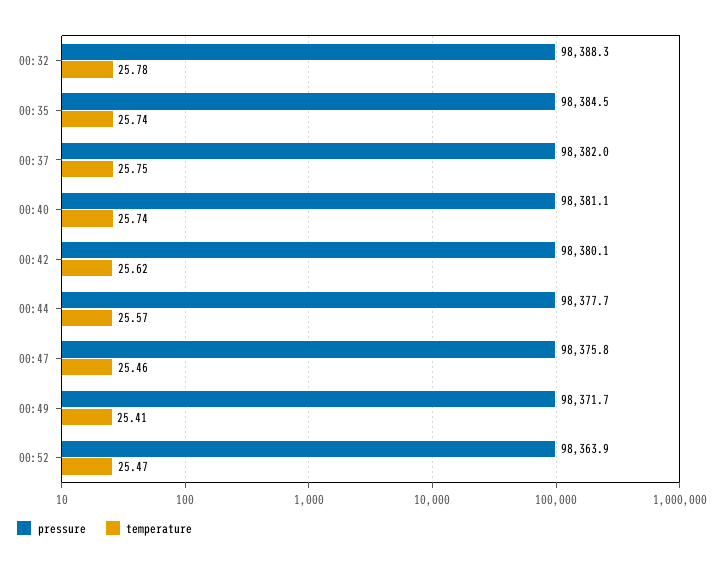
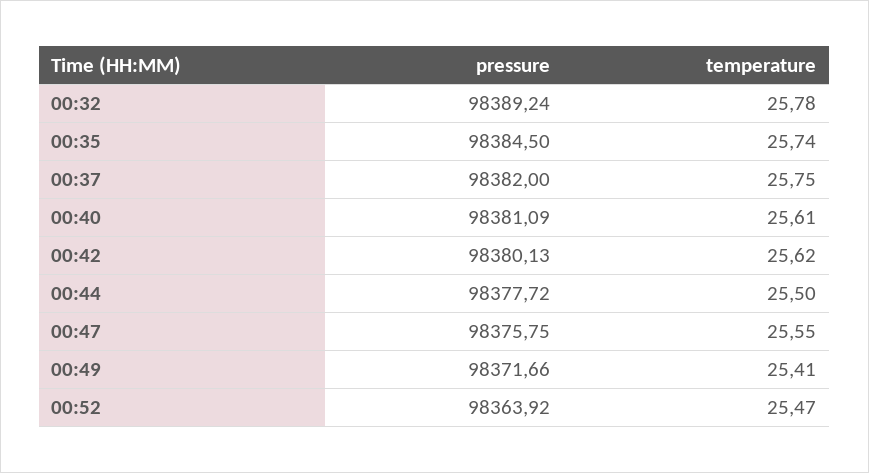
  {
    "pressure": {
-     "00:32": 98388.3,
+     "00:32": 98389.24,
      "00:35": 98384.5,
      "00:37": 98382,
      "00:40": 98381.09,
      "00:42": 98380.13,
      "00:44": 98377.72,
      "00:47": 98375.75,
      "00:49": 98371.66,
      "00:52": 98363.92
    },
    "temperature": {
      "00:32": 25.78,
      "00:35": 25.74,
      "00:37": 25.75,
-     "00:40": 25.74,
+     "00:40": 25.61,
      "00:42": 25.62,
-     "00:44": 25.57,
+     "00:44": 25.5,
-     "00:47": 25.46,
+     "00:47": 25.55,
      "00:49": 25.41,
      "00:52": 25.47
    }
  }

